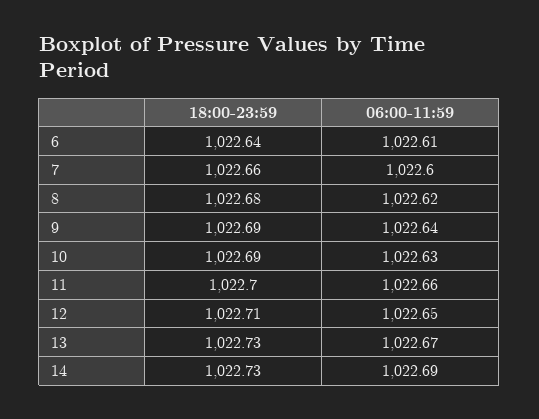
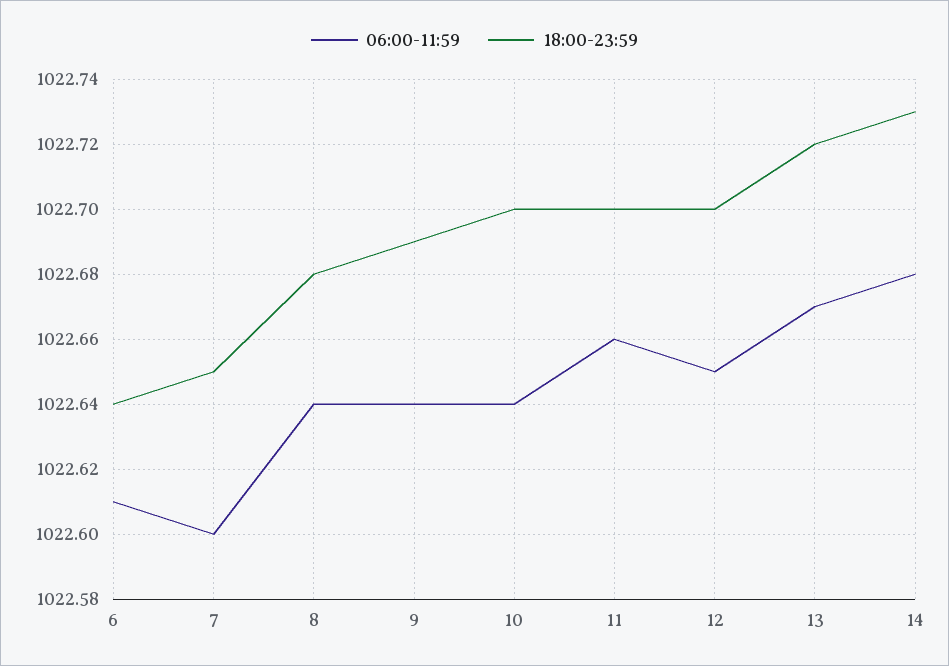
  {
    "18:00-23:59": {
      "6": 1022.64,
-     "7": 1022.66,
+     "7": 1022.65,
      "8": 1022.68,
      "9": 1022.69,
-     "10": 1022.69,
+     "10": 1022.7,
      "11": 1022.7,
-     "12": 1022.71,
+     "12": 1022.7,
-     "13": 1022.73,
+     "13": 1022.72,
      "14": 1022.73
    },
    "06:00-11:59": {
      "6": 1022.61,
      "7": 1022.6,
-     "8": 1022.62,
+     "8": 1022.64,
      "9": 1022.64,
-     "10": 1022.63,
+     "10": 1022.64,
      "11": 1022.66,
      "12": 1022.65,
      "13": 1022.67,
-     "14": 1022.69
+     "14": 1022.68
    }
  }

